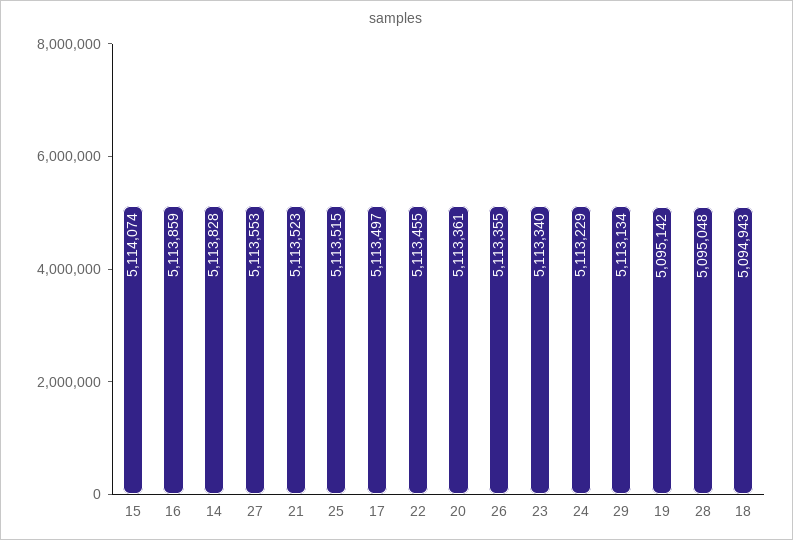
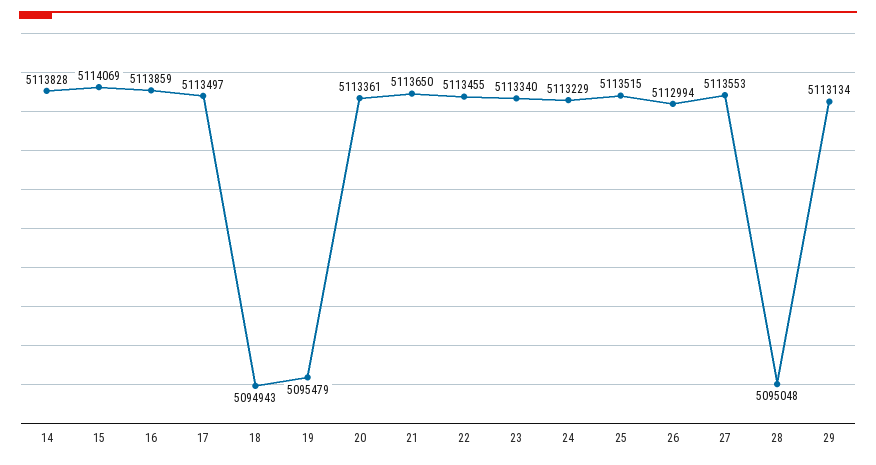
  {
-   "15": 5114074,
+   "15": 5114069,
    "16": 5113859,
    "14": 5113828,
    "27": 5113553,
-   "21": 5113523,
+   "21": 5113650,
    "25": 5113515,
    "17": 5113497,
    "22": 5113455,
    "20": 5113361,
-   "26": 5113355,
+   "26": 5112994,
    "23": 5113340,
    "24": 5113229,
    "29": 5113134,
-   "19": 5095142,
+   "19": 5095479,
    "28": 5095048,
    "18": 5094943
  }

